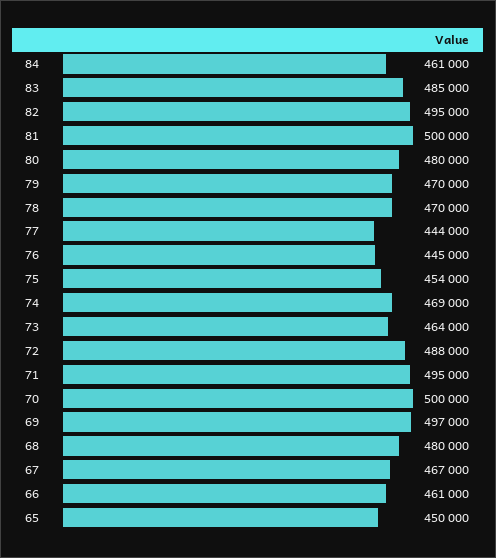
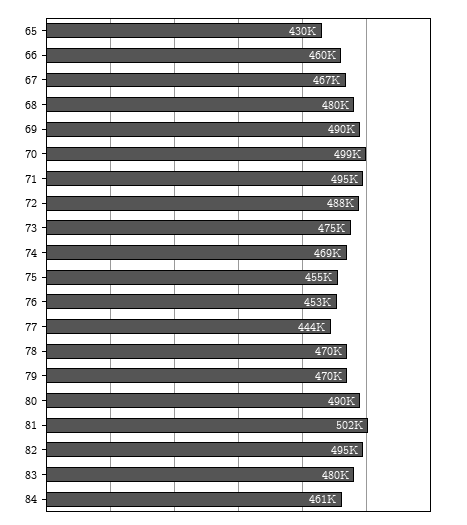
  {
    "84": 461000,
-   "83": 485000,
+   "83": 480000,
    "82": 495000,
-   "81": 500000,
+   "81": 502000,
-   "80": 480000,
+   "80": 490000,
    "79": 470000,
    "78": 470000,
    "77": 444000,
-   "76": 445000,
+   "76": 453000,
-   "75": 454000,
+   "75": 455000,
    "74": 469000,
-   "73": 464000,
+   "73": 475000,
    "72": 488000,
    "71": 495000,
-   "70": 500000,
+   "70": 499000,
-   "69": 497000,
+   "69": 490000,
    "68": 480000,
    "67": 467000,
-   "66": 461000,
+   "66": 460000,
-   "65": 450000
+   "65": 430000
  }

